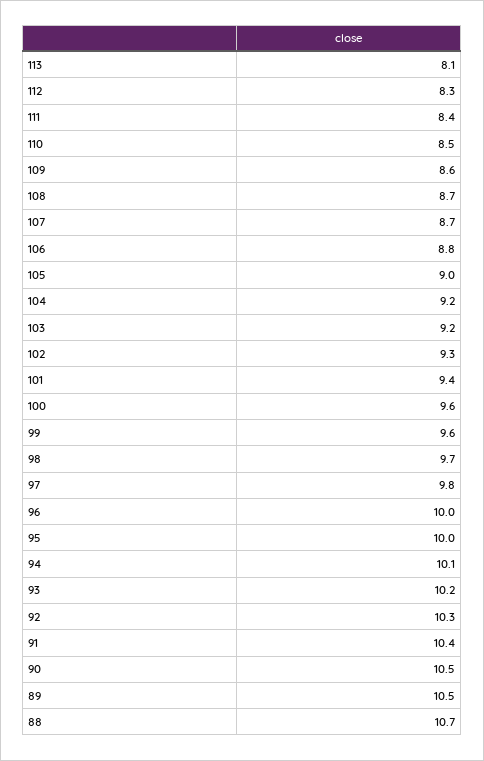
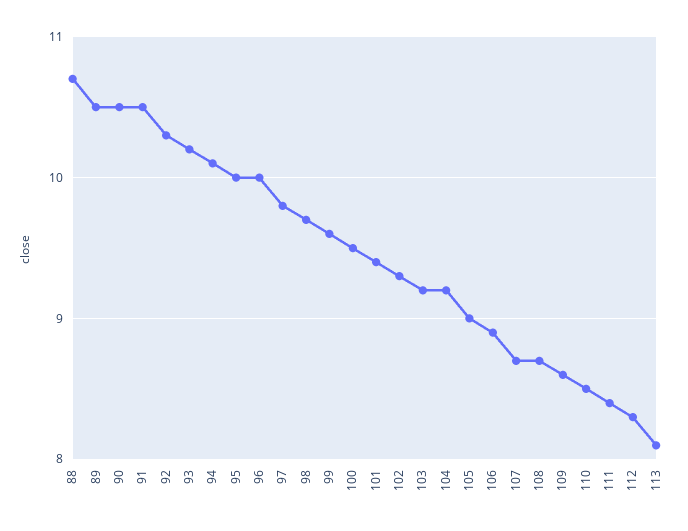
  {
    "113": 8.1,
    "112": 8.3,
    "111": 8.4,
    "110": 8.5,
    "109": 8.6,
    "108": 8.7,
    "107": 8.7,
-   "106": 8.8,
+   "106": 8.9,
    "105": 9,
    "104": 9.2,
    "103": 9.2,
    "102": 9.3,
    "101": 9.4,
-   "100": 9.6,
+   "100": 9.5,
    "99": 9.6,
    "98": 9.7,
    "97": 9.8,
    "96": 10,
    "95": 10,
    "94": 10.1,
    "93": 10.2,
    "92": 10.3,
-   "91": 10.4,
+   "91": 10.5,
    "90": 10.5,
    "89": 10.5,
    "88": 10.7
  }

